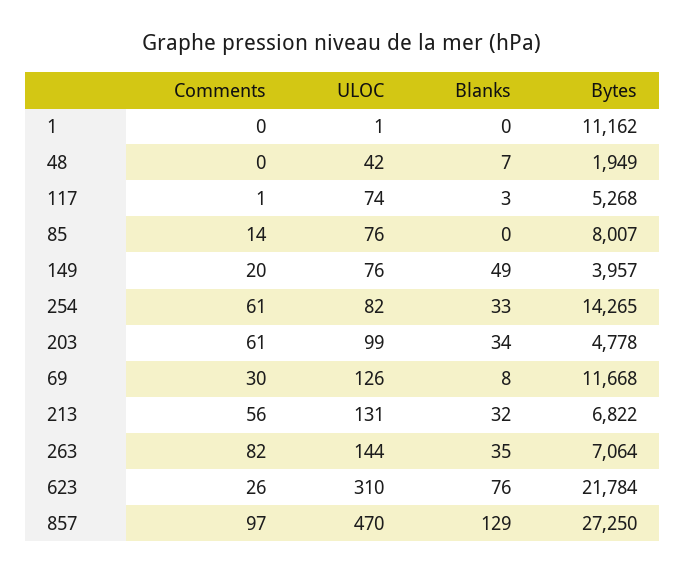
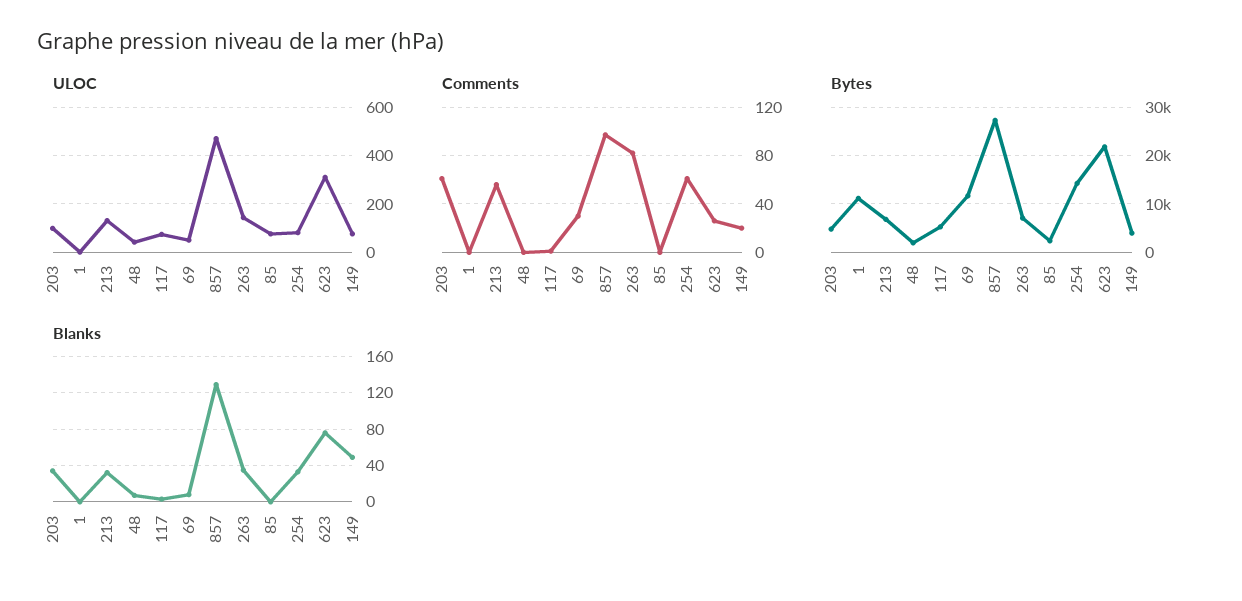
  {
    "Comments": {
      "1": 0,
      "48": 0,
      "117": 1,
-     "85": 14,
+     "85": 0,
      "149": 20,
      "254": 61,
      "203": 61,
      "69": 30,
      "213": 56,
      "263": 82,
      "623": 26,
      "857": 97
    },
    "ULOC": {
      "1": 1,
      "48": 42,
      "117": 74,
      "85": 76,
      "149": 76,
      "254": 82,
      "203": 99,
-     "69": 126,
+     "69": 50,
      "213": 131,
      "263": 144,
      "623": 310,
      "857": 470
    },
    "Blanks": {
      "1": 0,
      "48": 7,
      "117": 3,
      "85": 0,
      "149": 49,
      "254": 33,
      "203": 34,
      "69": 8,
      "213": 32,
      "263": 35,
      "623": 76,
      "857": 129
    },
    "Bytes": {
      "1": 11162,
      "48": 1949,
      "117": 5268,
-     "85": 8007,
+     "85": 2000,
      "149": 3957,
      "254": 14265,
      "203": 4778,
      "69": 11668,
      "213": 6822,
      "263": 7064,
      "623": 21784,
      "857": 27250
    }
  }

